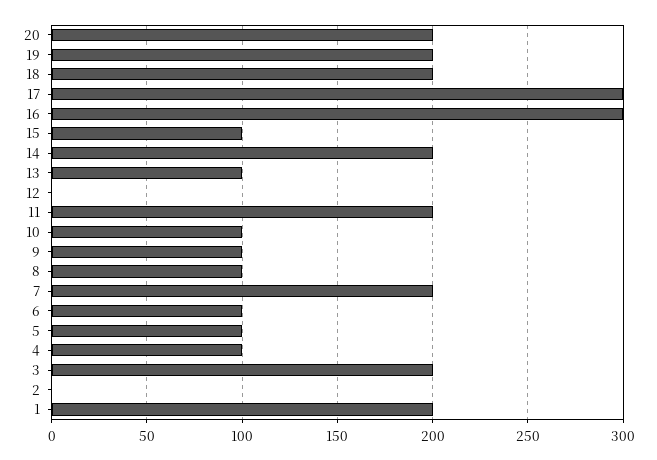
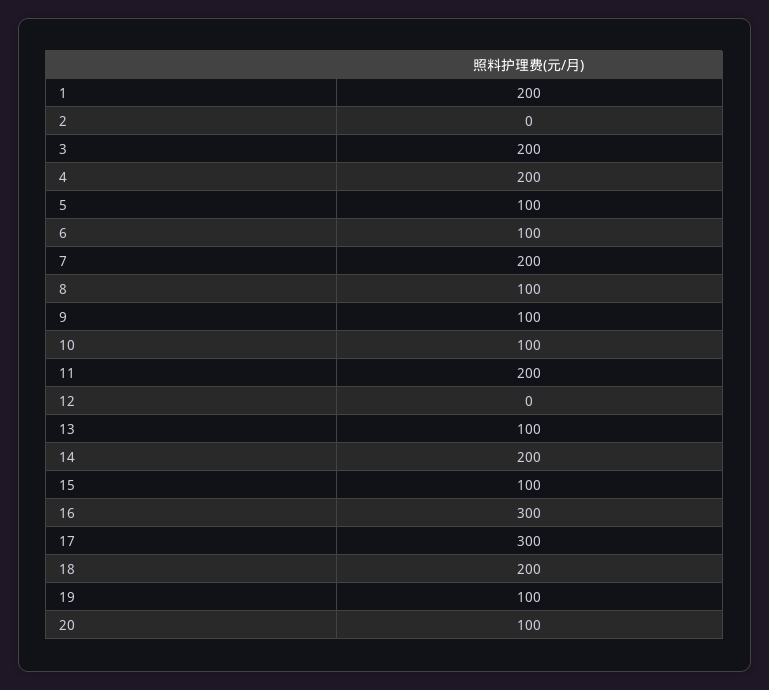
  {
-   "20": 200,
+   "20": 100,
-   "19": 200,
+   "19": 100,
    "18": 200,
    "17": 300,
    "16": 300,
    "15": 100,
    "14": 200,
    "13": 100,
    "12": 0,
    "11": 200,
    "10": 100,
    "9": 100,
    "8": 100,
    "7": 200,
    "6": 100,
    "5": 100,
-   "4": 100,
+   "4": 200,
    "3": 200,
    "2": 0,
    "1": 200
  }

